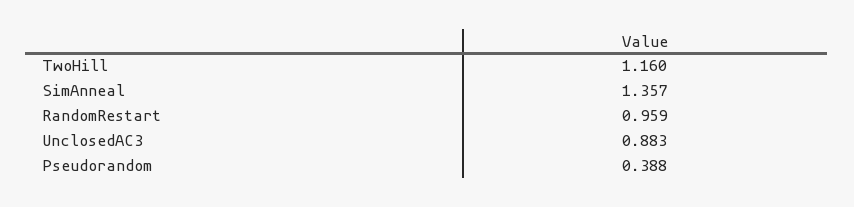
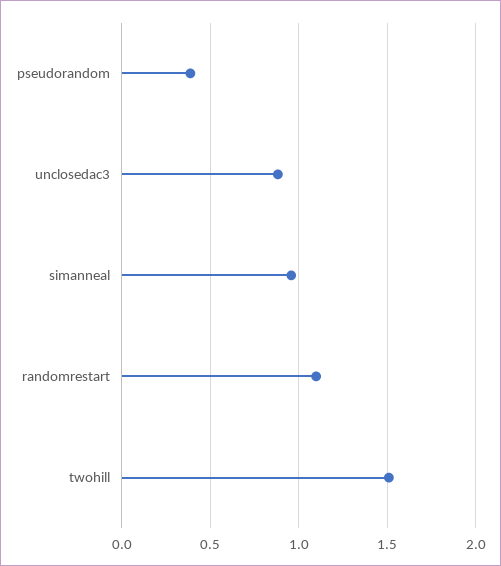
  {
-   "TwoHill": 1.16,
+   "TwoHill": 1.5,
-   "SimAnneal": 1.357,
+   "SimAnneal": 0.95,
-   "RandomRestart": 0.959,
+   "RandomRestart": 1.1,
    "UnclosedAC3": 0.883,
    "Pseudorandom": 0.388
  }

